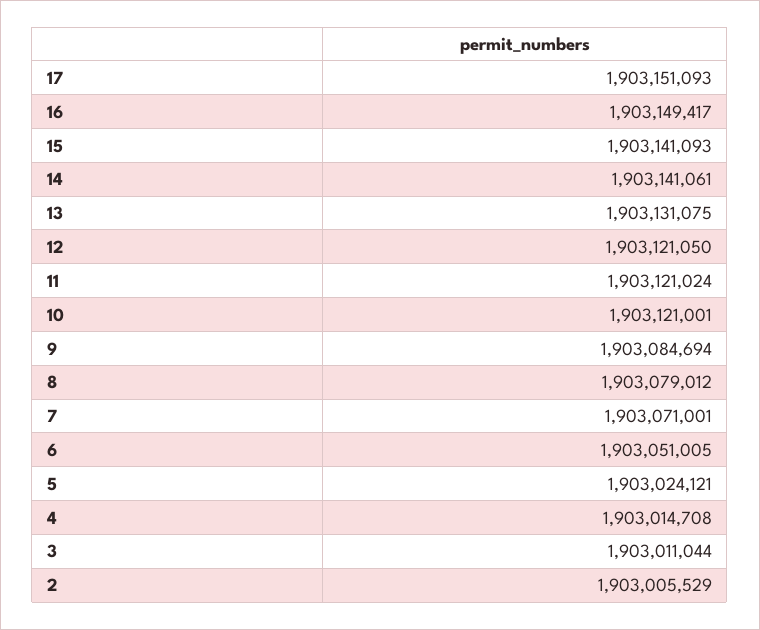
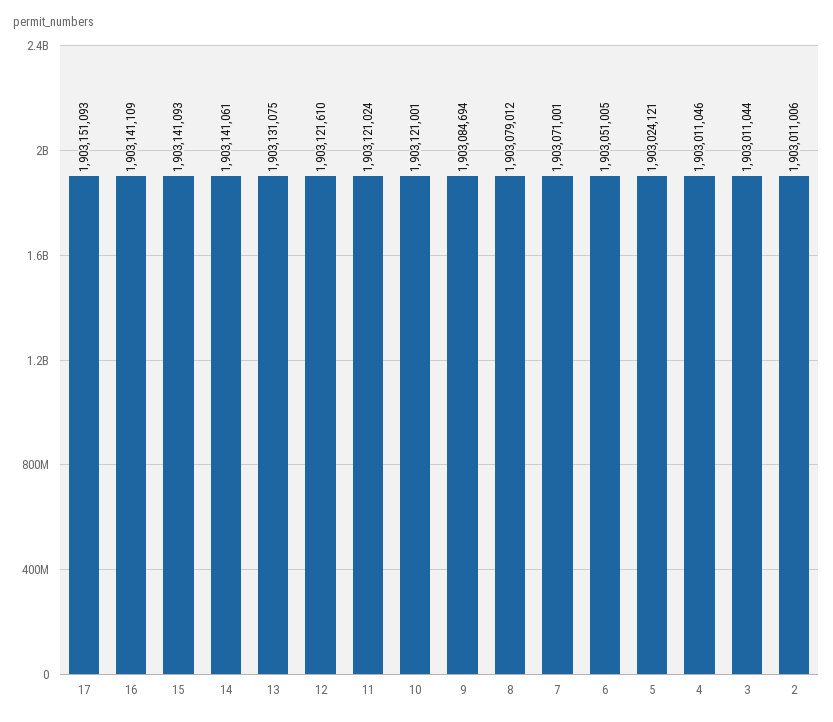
  {
    "17": 1903151093,
-   "16": 1903149417,
+   "16": 1903141109,
    "15": 1903141093,
    "14": 1903141061,
    "13": 1903131075,
-   "12": 1903121050,
+   "12": 1903121610,
    "11": 1903121024,
    "10": 1903121001,
    "9": 1903084694,
    "8": 1903079012,
    "7": 1903071001,
    "6": 1903051005,
    "5": 1903024121,
-   "4": 1903014708,
+   "4": 1903011046,
    "3": 1903011044,
-   "2": 1903005529
+   "2": 1903011006
  }

